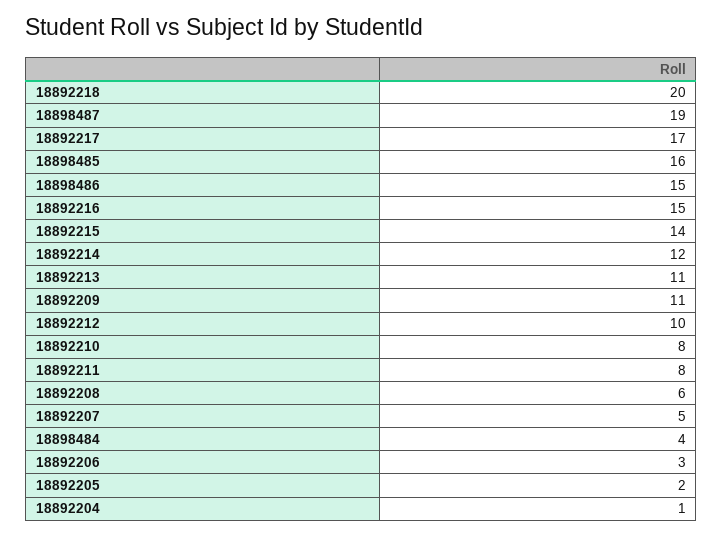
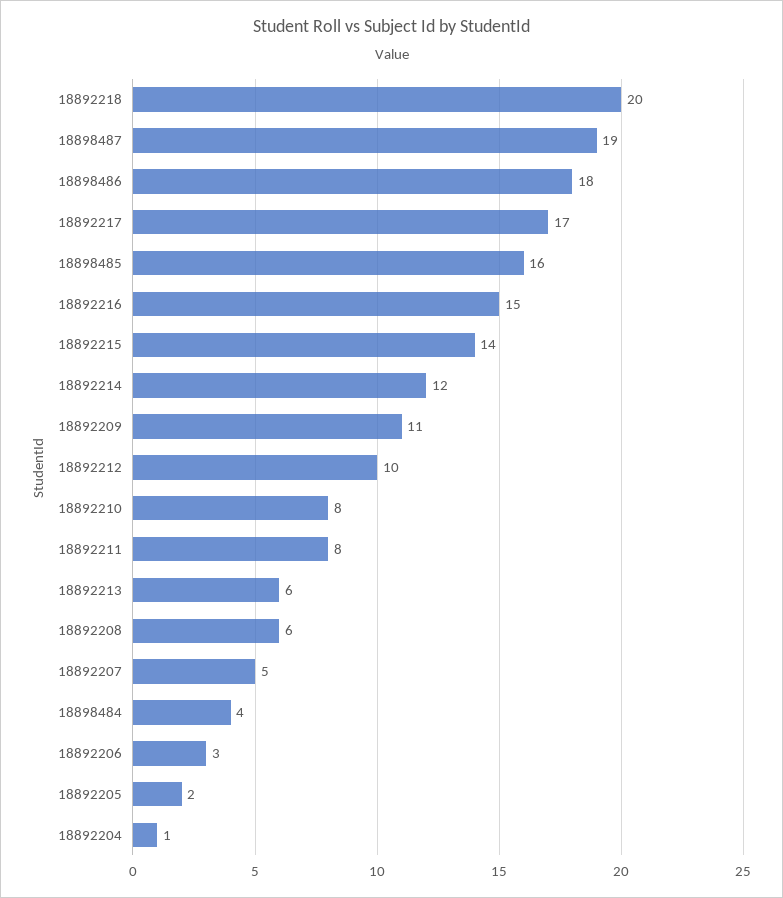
  {
    "18892218": 20,
    "18898487": 19,
    "18892217": 17,
    "18898485": 16,
-   "18898486": 15,
+   "18898486": 18,
    "18892216": 15,
    "18892215": 14,
    "18892214": 12,
-   "18892213": 11,
+   "18892213": 6,
    "18892209": 11,
    "18892212": 10,
    "18892210": 8,
    "18892211": 8,
    "18892208": 6,
    "18892207": 5,
    "18898484": 4,
    "18892206": 3,
    "18892205": 2,
    "18892204": 1
  }

